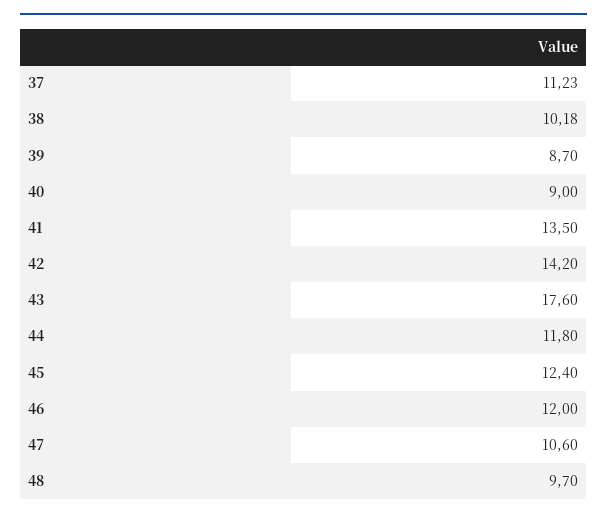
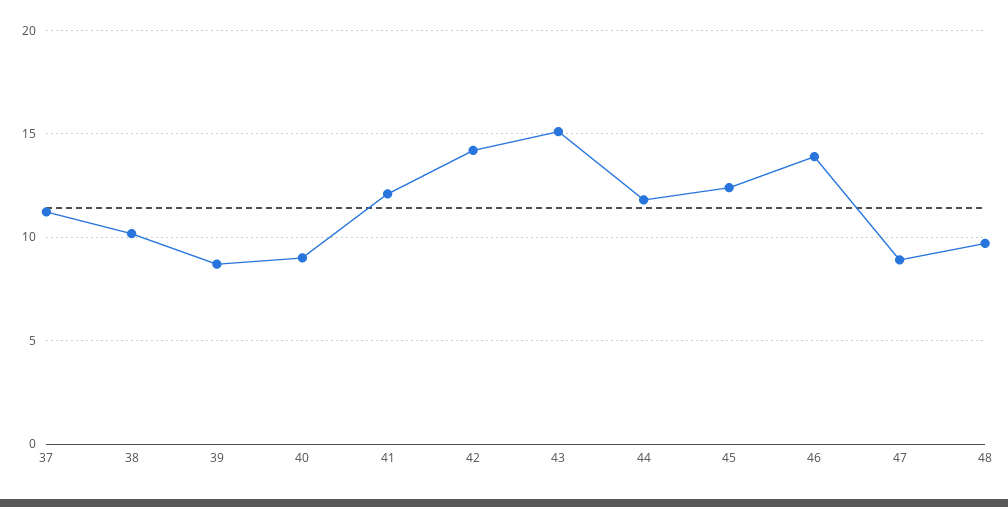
  {
    "37": 11.23,
    "38": 10.18,
    "39": 8.7,
    "40": 9,
-   "41": 13.5,
+   "41": 12,
    "42": 14.2,
-   "43": 17.6,
+   "43": 15,
    "44": 11.8,
    "45": 12.4,
-   "46": 12,
+   "46": 14,
-   "47": 10.6,
+   "47": 9,
    "48": 9.7
  }

